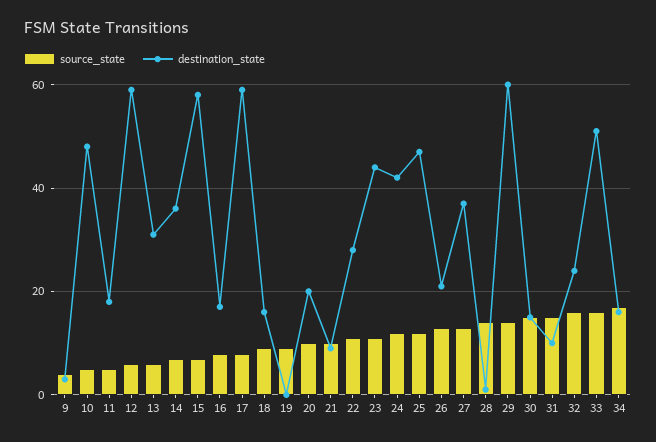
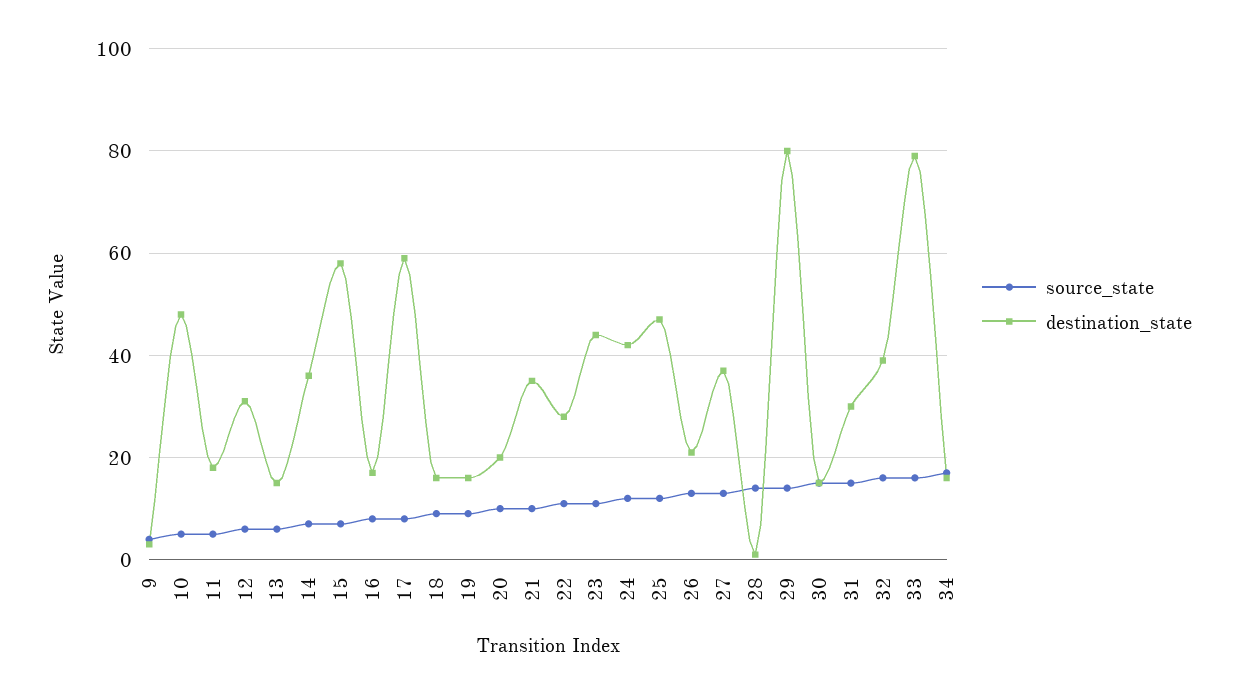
  {
    "source_state": {
      "9": 5,
      "10": 5,
      "11": 5,
      "12": 5,
      "13": 5,
      "14": 5,
      "15": 5,
      "16": 10,
      "17": 10,
      "18": 10,
      "19": 10,
      "20": 10,
      "21": 10,
      "22": 10,
      "23": 10,
      "24": 10,
      "25": 10,
      "26": 15,
      "27": 15,
      "28": 15,
      "29": 15,
      "30": 15,
      "31": 15,
      "32": 15,
      "33": 15,
      "34": 15
    },
    "destination_state": {
      "9": 5,
      "10": 50,
      "11": 20,
-     "12": 60,
+     "12": 30,
-     "13": 30,
+     "13": 15,
      "14": 35,
      "15": 60,
      "16": 15,
      "17": 60,
      "18": 15,
-     "19": 0,
+     "19": 15,
      "20": 20,
-     "21": 10,
+     "21": 35,
      "22": 30,
      "23": 45,
      "24": 40,
      "25": 45,
      "26": 20,
      "27": 35,
      "28": 0,
-     "29": 60,
+     "29": 80,
      "30": 15,
-     "31": 10,
+     "31": 30,
-     "32": 25,
+     "32": 40,
-     "33": 50,
+     "33": 80,
      "34": 15
    }
  }

